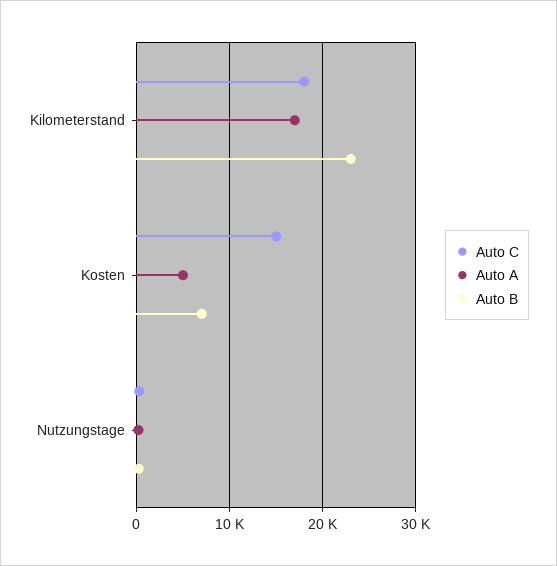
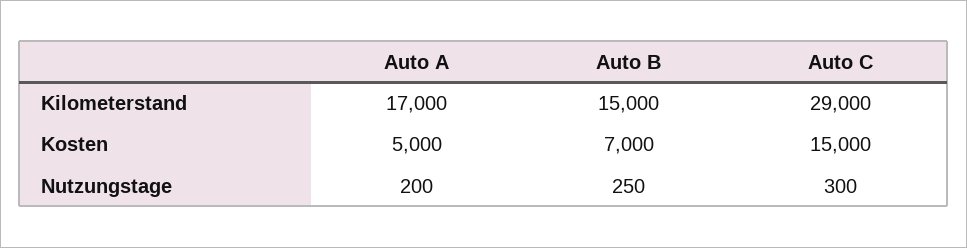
  {
    "Auto C": {
-     "Kilometerstand": 18000,
+     "Kilometerstand": 29000,
      "Kosten": 15000,
      "Nutzungstage": 300
    },
    "Auto A": {
      "Kilometerstand": 17000,
      "Kosten": 5000,
      "Nutzungstage": 200
    },
    "Auto B": {
-     "Kilometerstand": 23000,
+     "Kilometerstand": 15000,
      "Kosten": 7000,
      "Nutzungstage": 250
    }
  }

